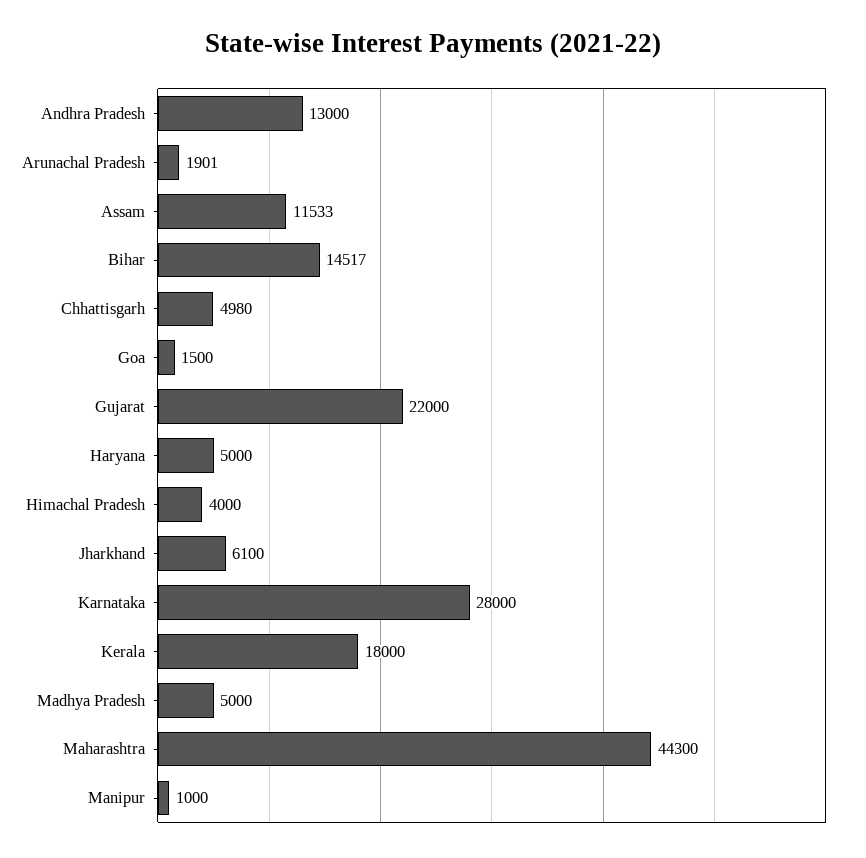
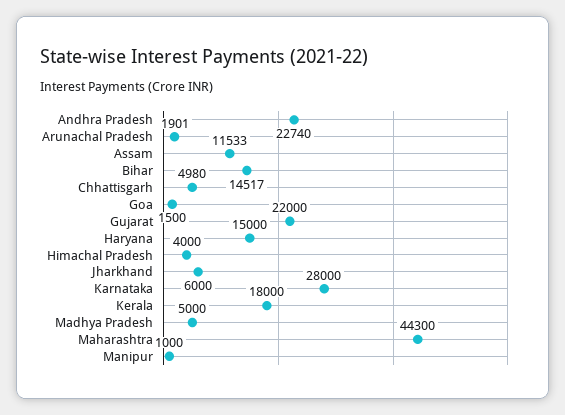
  {
-   "Andhra Pradesh": 13000,
+   "Andhra Pradesh": 22740,
    "Arunachal Pradesh": 1901,
    "Assam": 11533,
    "Bihar": 14517,
    "Chhattisgarh": 4980,
    "Goa": 1500,
    "Gujarat": 22000,
-   "Haryana": 5000,
+   "Haryana": 15000,
    "Himachal Pradesh": 4000,
-   "Jharkhand": 6100,
+   "Jharkhand": 6000,
    "Karnataka": 28000,
    "Kerala": 18000,
    "Madhya Pradesh": 5000,
    "Maharashtra": 44300,
    "Manipur": 1000
  }

